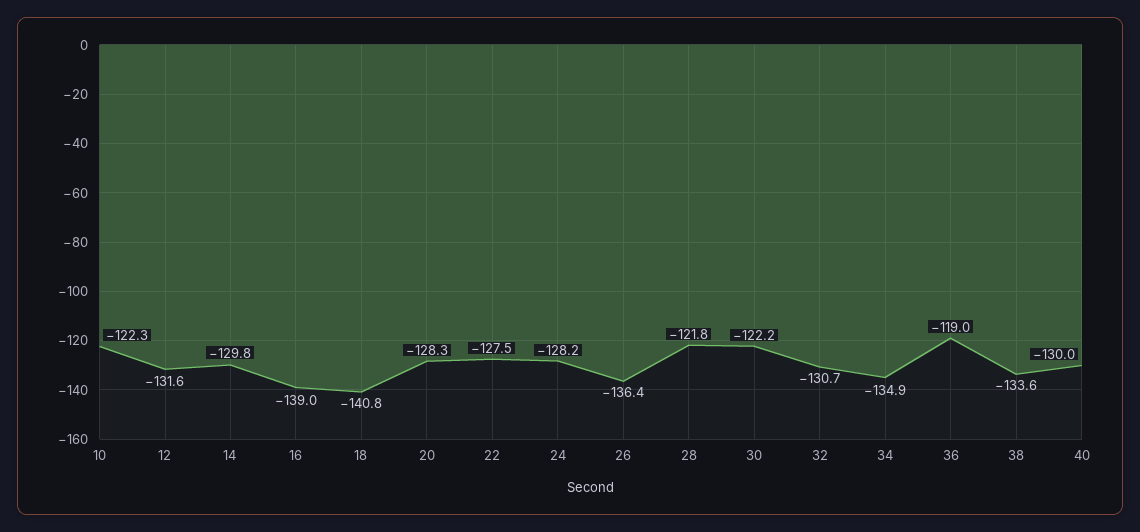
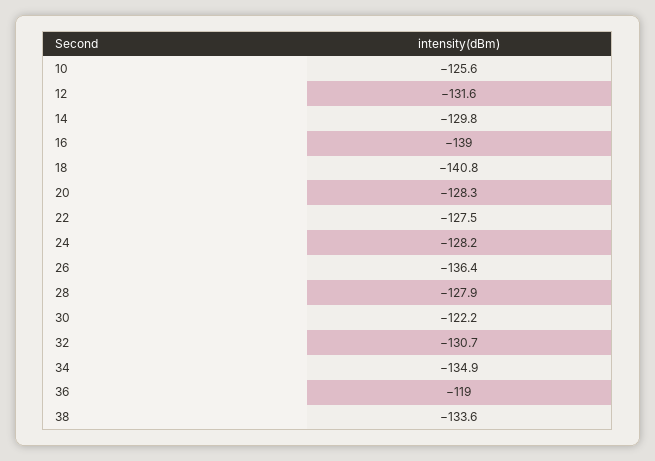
  {
-   "10": -122.3,
+   "10": -125.6,
    "12": -131.6,
    "14": -129.8,
    "16": -139,
    "18": -140.8,
    "20": -128.3,
    "22": -127.5,
    "24": -128.2,
    "26": -136.4,
-   "28": -121.8,
+   "28": -127.9,
    "30": -122.2,
    "32": -130.7,
    "34": -134.9,
    "36": -119,
-   "38": -133.6,
+   "38": -133.6
-   "40": -130
  }

